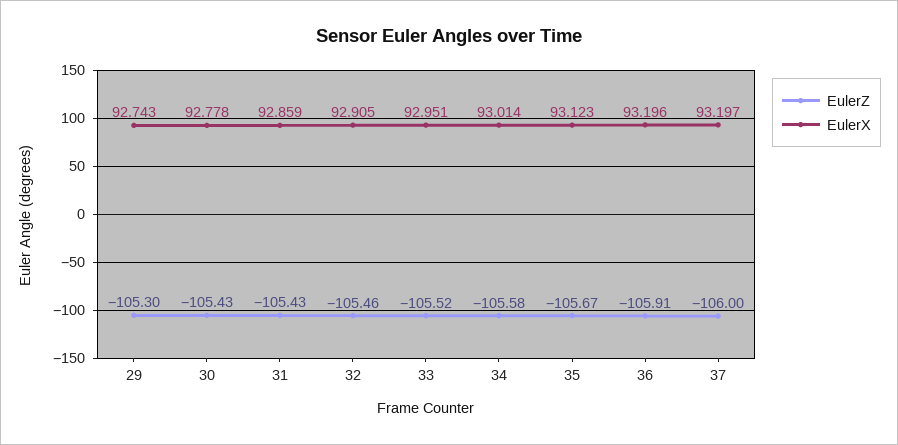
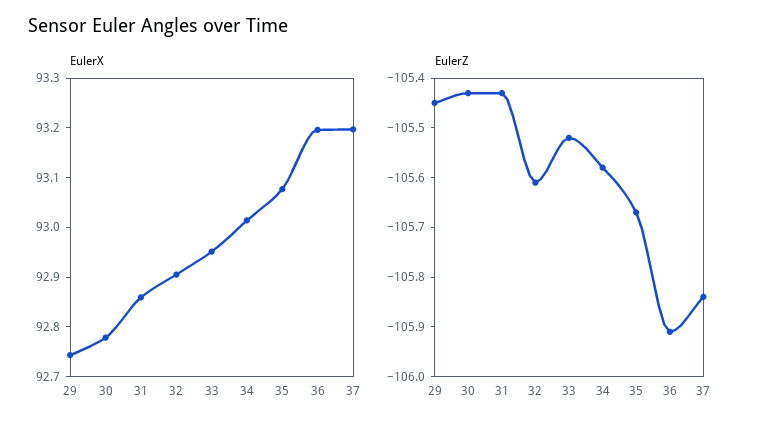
  {
    "EulerZ": {
-     "29": -105.3,
+     "29": -105.45,
      "30": -105.43,
      "31": -105.43,
-     "32": -105.46,
+     "32": -105.6,
      "33": -105.52,
      "34": -105.58,
      "35": -105.67,
      "36": -105.91,
-     "37": -106
+     "37": -105.85
    },
    "EulerX": {
      "29": 92.743,
      "30": 92.778,
      "31": 92.859,
      "32": 92.905,
      "33": 92.951,
      "34": 93.014,
-     "35": 93.123,
+     "35": 93.08,
      "36": 93.196,
      "37": 93.197
    }
  }

